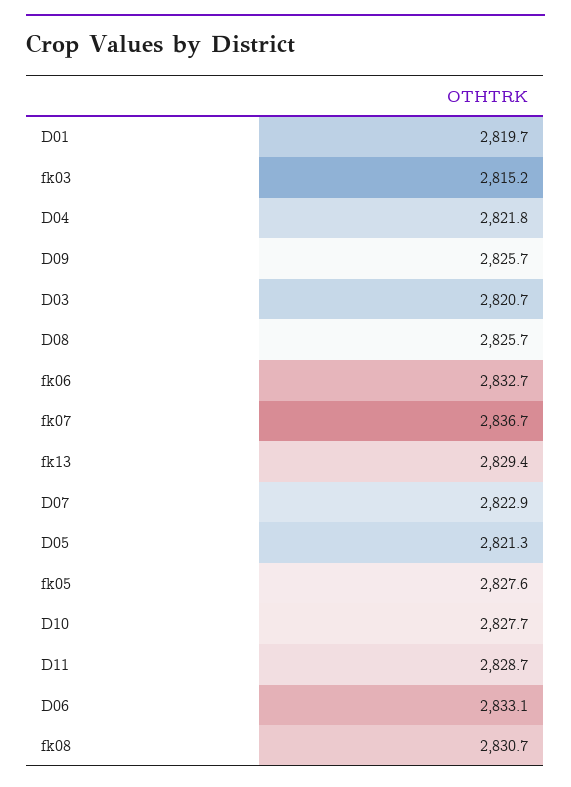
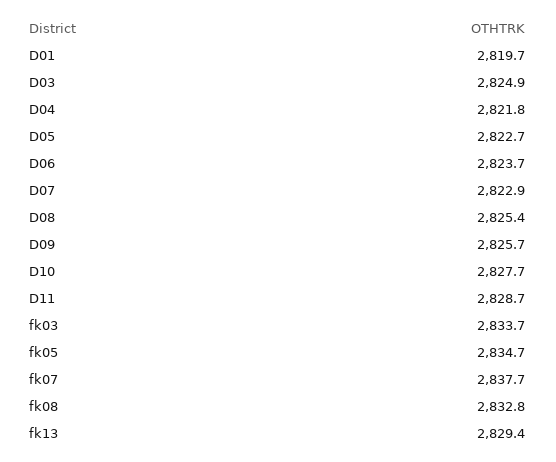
  {
    "D01": 2819.7,
-   "fk03": 2815.2,
+   "fk03": 2833.7,
    "D04": 2821.8,
    "D09": 2825.7,
-   "D03": 2820.7,
+   "D03": 2824.9,
-   "D08": 2825.7,
+   "D08": 2825.4,
-   "fk06": 2832.7,
-   "fk07": 2836.7,
+   "fk07": 2837.7,
    "fk13": 2829.4,
    "D07": 2822.9,
-   "D05": 2821.3,
+   "D05": 2822.7,
-   "fk05": 2827.6,
+   "fk05": 2834.7,
    "D10": 2827.7,
    "D11": 2828.7,
-   "D06": 2833.1,
+   "D06": 2823.7,
-   "fk08": 2830.7
+   "fk08": 2832.8
  }

